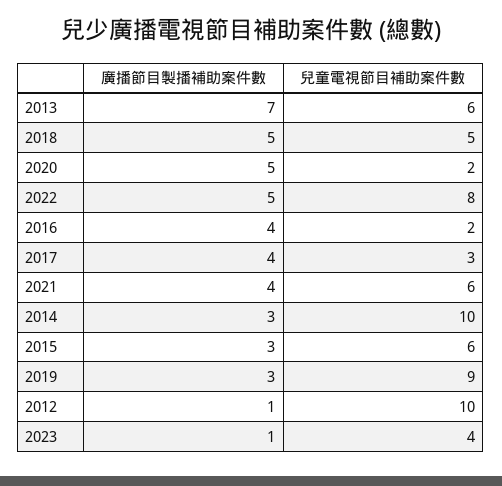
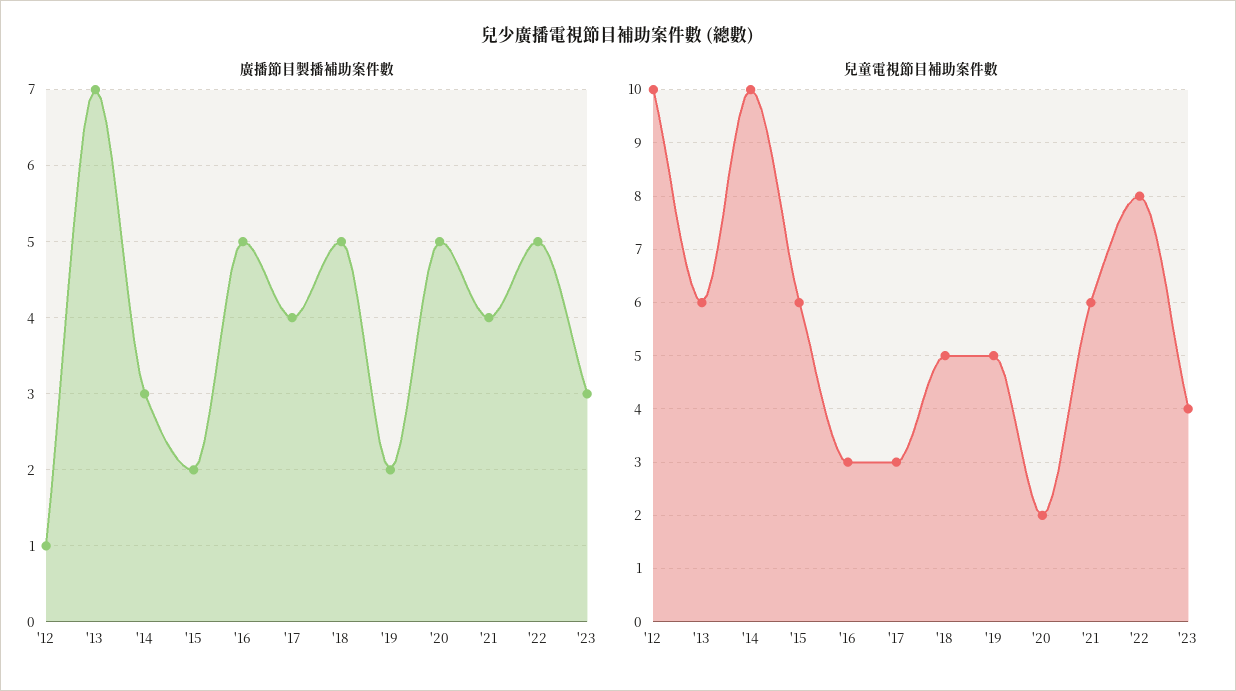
  {
    "廣播節目製播補助案件數": {
      "2013": 7,
      "2018": 5,
      "2020": 5,
      "2022": 5,
-     "2016": 4,
+     "2016": 5,
      "2017": 4,
      "2021": 4,
      "2014": 3,
-     "2015": 3,
+     "2015": 2,
-     "2019": 3,
+     "2019": 2,
      "2012": 1,
-     "2023": 1
+     "2023": 3
    },
    "兒童電視節目補助案件數": {
      "2013": 6,
      "2018": 5,
      "2020": 2,
      "2022": 8,
-     "2016": 2,
+     "2016": 3,
      "2017": 3,
      "2021": 6,
      "2014": 10,
      "2015": 6,
-     "2019": 9,
+     "2019": 5,
      "2012": 10,
      "2023": 4
    }
  }

